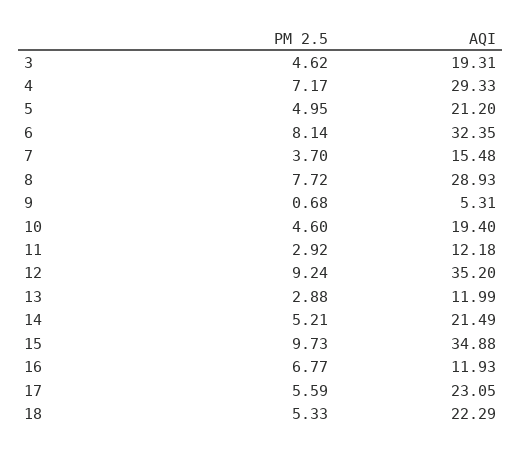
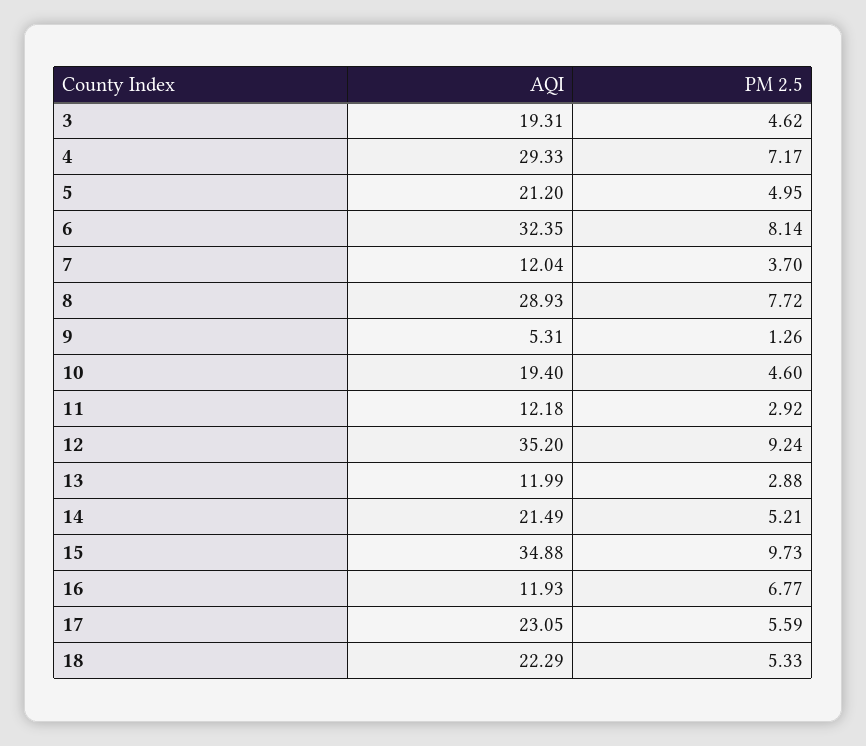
  {
    "PM 2.5": {
      "3": 4.62,
      "4": 7.17,
      "5": 4.95,
      "6": 8.14,
      "7": 3.7,
      "8": 7.72,
-     "9": 0.68,
+     "9": 1.26,
      "10": 4.6,
      "11": 2.92,
      "12": 9.24,
      "13": 2.88,
      "14": 5.21,
      "15": 9.73,
      "16": 6.77,
      "17": 5.59,
      "18": 5.33
    },
    "AQI": {
      "3": 19.31,
      "4": 29.33,
      "5": 21.2,
      "6": 32.35,
-     "7": 15.48,
+     "7": 12.04,
      "8": 28.93,
      "9": 5.31,
      "10": 19.4,
      "11": 12.18,
      "12": 35.2,
      "13": 11.99,
      "14": 21.49,
      "15": 34.88,
      "16": 11.93,
      "17": 23.05,
      "18": 22.29
    }
  }

